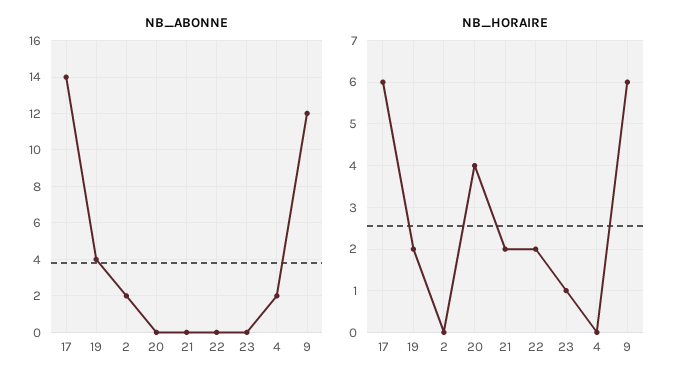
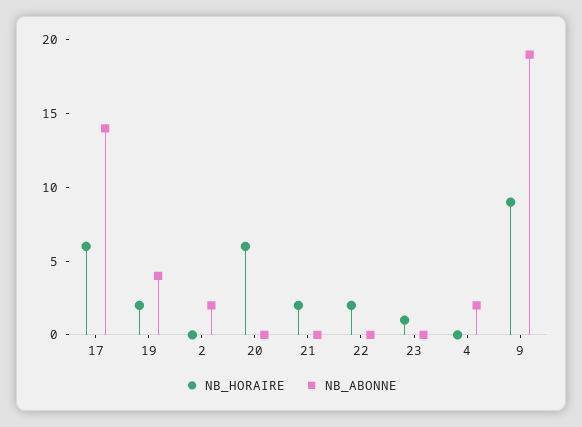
  {
    "NB_ABONNE": {
      "17": 14,
      "19": 4,
      "2": 2,
      "20": 0,
      "21": 0,
      "22": 0,
      "23": 0,
      "4": 2,
-     "9": 12
+     "9": 19
    },
    "NB_HORAIRE": {
      "17": 6,
      "19": 2,
      "2": 0,
-     "20": 4,
+     "20": 6,
      "21": 2,
      "22": 2,
      "23": 1,
      "4": 0,
-     "9": 6
+     "9": 9
    }
  }

